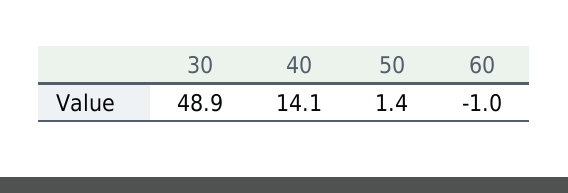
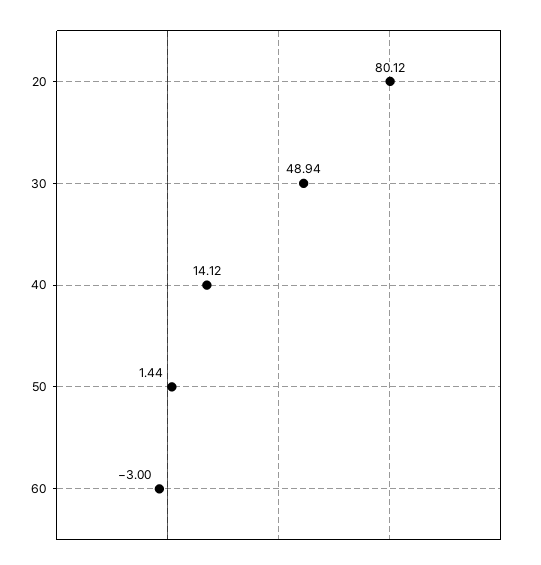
  {
    "30": 48.94,
    "40": 14.12,
    "50": 1.44,
-   "60": -1
+   "60": -3,
+   "20": 80.12
  }

